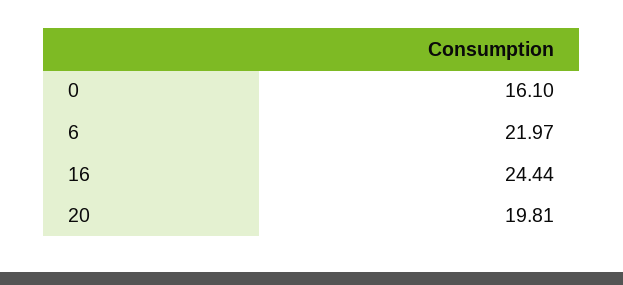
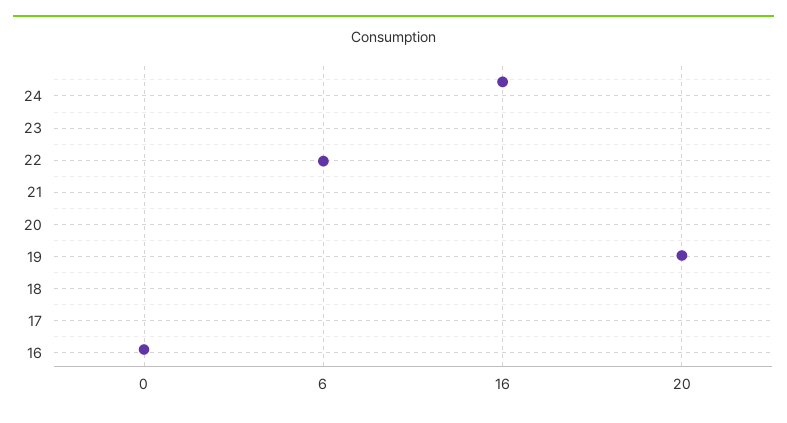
  {
    "0": 16.1,
    "6": 21.97,
    "16": 24.44,
-   "20": 19.81
+   "20": 19
  }

